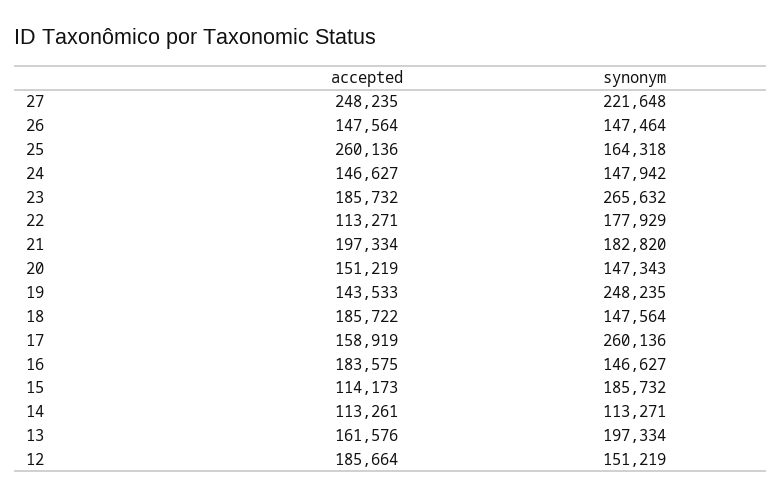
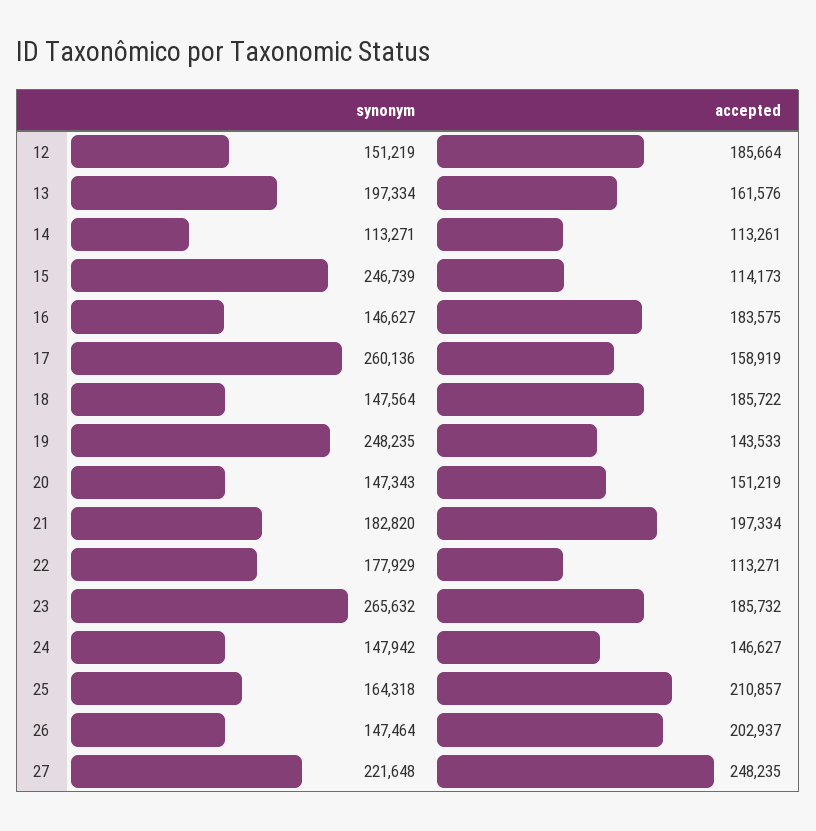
  {
    "accepted": {
      "27": 248235,
-     "26": 147564,
+     "26": 202937,
-     "25": 260136,
+     "25": 210857,
      "24": 146627,
      "23": 185732,
      "22": 113271,
      "21": 197334,
      "20": 151219,
      "19": 143533,
      "18": 185722,
      "17": 158919,
      "16": 183575,
      "15": 114173,
      "14": 113261,
      "13": 161576,
      "12": 185664
    },
    "synonym": {
      "27": 221648,
      "26": 147464,
      "25": 164318,
      "24": 147942,
      "23": 265632,
      "22": 177929,
      "21": 182820,
      "20": 147343,
      "19": 248235,
      "18": 147564,
      "17": 260136,
      "16": 146627,
-     "15": 185732,
+     "15": 246739,
      "14": 113271,
      "13": 197334,
      "12": 151219
    }
  }

